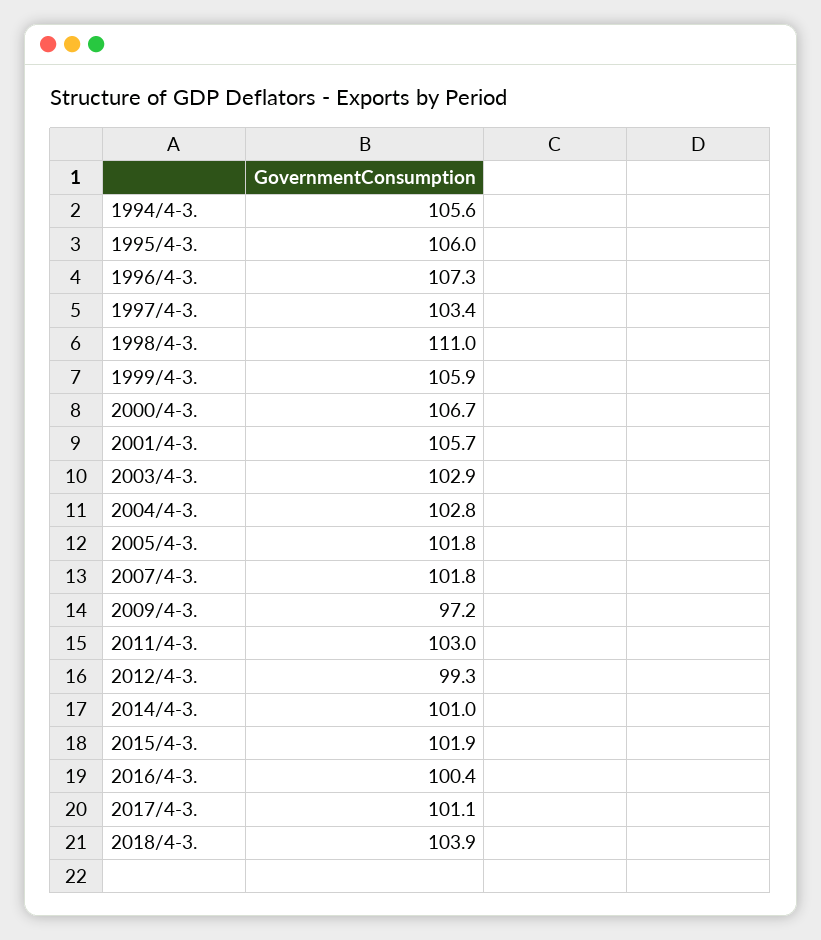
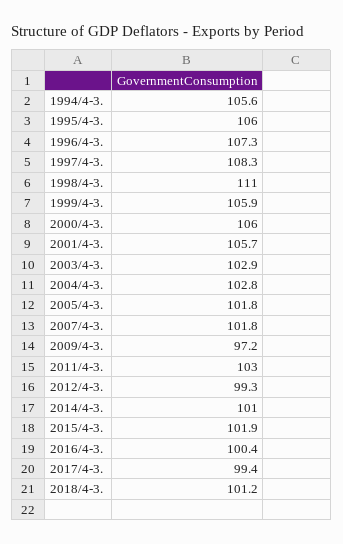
  {
    "1994/4-3.": 105.6,
    "1995/4-3.": 106,
    "1996/4-3.": 107.3,
-   "1997/4-3.": 103.4,
+   "1997/4-3.": 108.3,
    "1998/4-3.": 111,
    "1999/4-3.": 105.9,
-   "2000/4-3.": 106.7,
+   "2000/4-3.": 106,
    "2001/4-3.": 105.7,
    "2003/4-3.": 102.9,
    "2004/4-3.": 102.8,
    "2005/4-3.": 101.8,
    "2007/4-3.": 101.8,
    "2009/4-3.": 97.2,
    "2011/4-3.": 103,
    "2012/4-3.": 99.3,
    "2014/4-3.": 101,
    "2015/4-3.": 101.9,
    "2016/4-3.": 100.4,
-   "2017/4-3.": 101.1,
+   "2017/4-3.": 99.4,
-   "2018/4-3.": 103.9
+   "2018/4-3.": 101.2
  }

